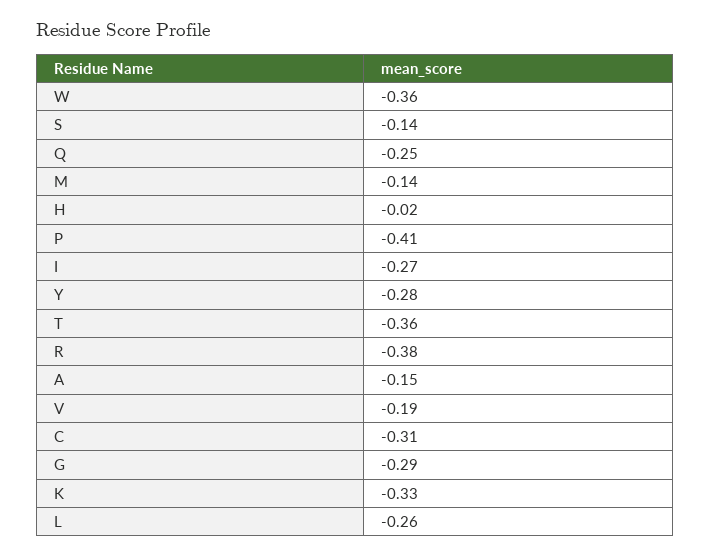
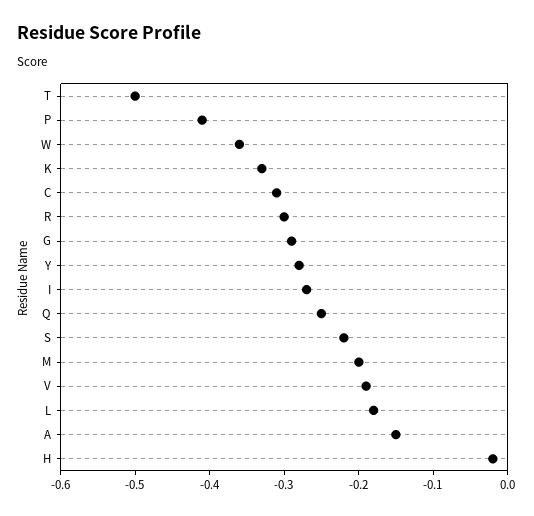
  {
    "W": -0.36,
-   "S": -0.14,
+   "S": -0.22,
    "Q": -0.25,
-   "M": -0.14,
+   "M": -0.2,
    "H": -0.02,
    "P": -0.41,
    "I": -0.27,
    "Y": -0.28,
-   "T": -0.36,
+   "T": -0.5,
-   "R": -0.38,
+   "R": -0.3,
    "A": -0.15,
    "V": -0.19,
    "C": -0.31,
    "G": -0.29,
    "K": -0.33,
-   "L": -0.26
+   "L": -0.18
  }

